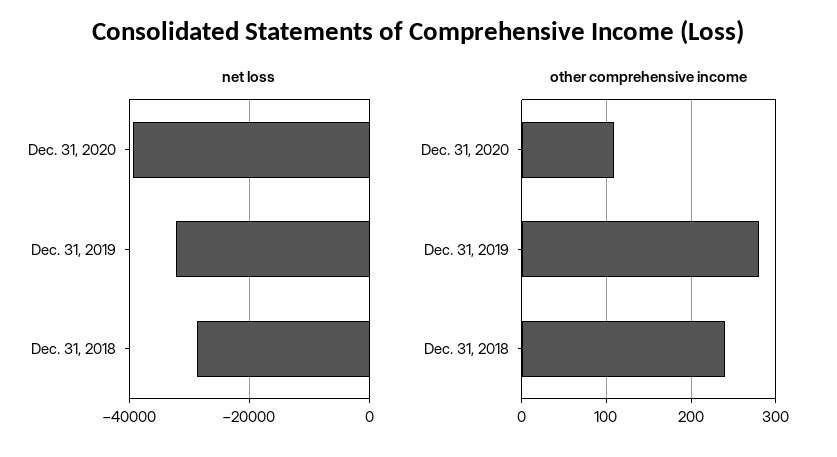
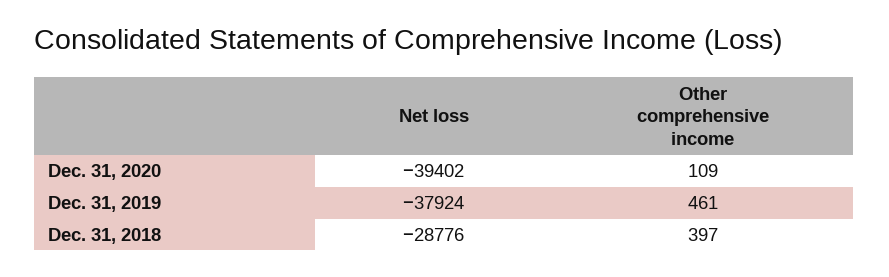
  {
    "net loss": {
      "Dec. 31, 2020": -39402,
-     "Dec. 31, 2019": -32000,
+     "Dec. 31, 2019": -37924,
      "Dec. 31, 2018": -28776
    },
    "other comprehensive income": {
      "Dec. 31, 2020": 109,
-     "Dec. 31, 2019": 280,
+     "Dec. 31, 2019": 461,
-     "Dec. 31, 2018": 240
+     "Dec. 31, 2018": 397
    }
  }

